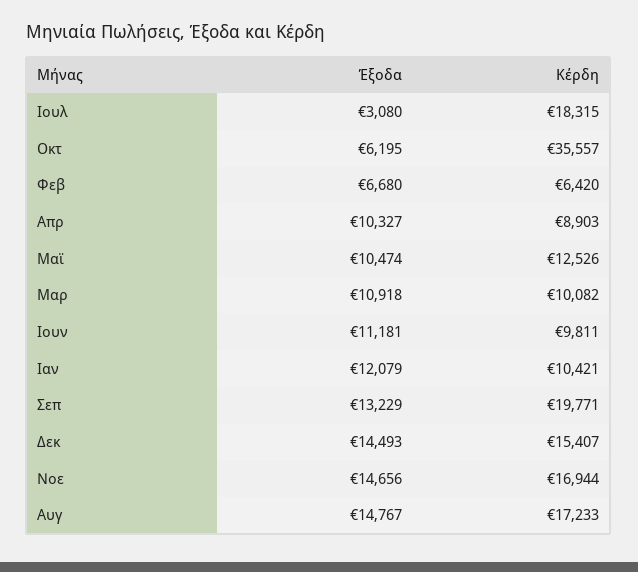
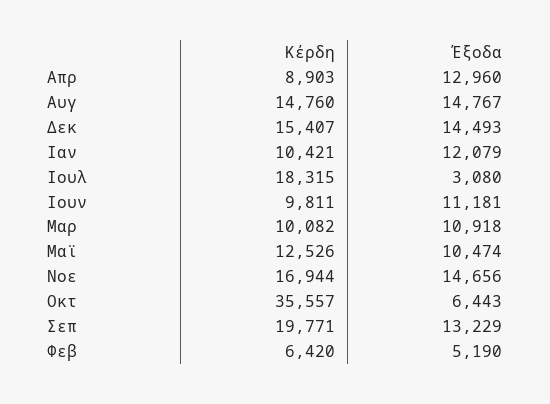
  {
    "Έξοδα": {
      "Ιουλ": 3080,
-     "Οκτ": 6195,
+     "Οκτ": 6443,
-     "Φεβ": 6680,
+     "Φεβ": 5190,
-     "Απρ": 10327,
+     "Απρ": 12960,
      "Μαϊ": 10474,
      "Μαρ": 10918,
      "Ιουν": 11181,
      "Ιαν": 12079,
      "Σεπ": 13229,
      "Δεκ": 14493,
      "Νοε": 14656,
      "Αυγ": 14767
    },
    "Κέρδη": {
      "Ιουλ": 18315,
      "Οκτ": 35557,
      "Φεβ": 6420,
      "Απρ": 8903,
      "Μαϊ": 12526,
      "Μαρ": 10082,
      "Ιουν": 9811,
      "Ιαν": 10421,
      "Σεπ": 19771,
      "Δεκ": 15407,
      "Νοε": 16944,
-     "Αυγ": 17233
+     "Αυγ": 14760
    }
  }

